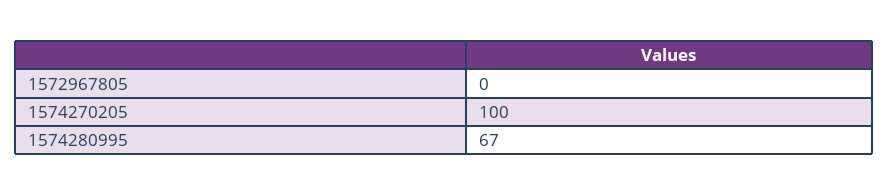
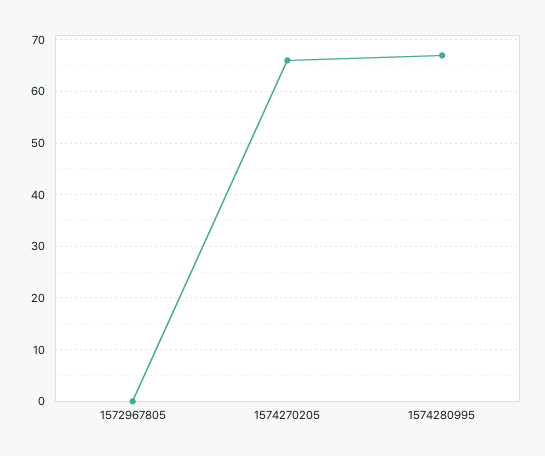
  {
    "1572967805": 0,
-   "1574270205": 100,
+   "1574270205": 65,
    "1574280995": 67
  }

